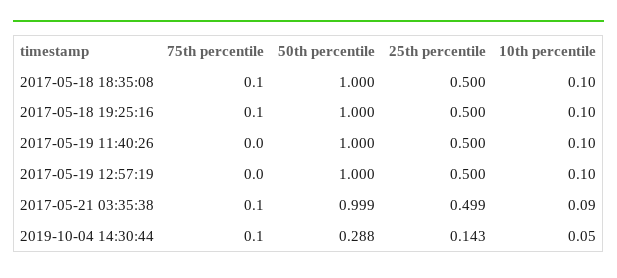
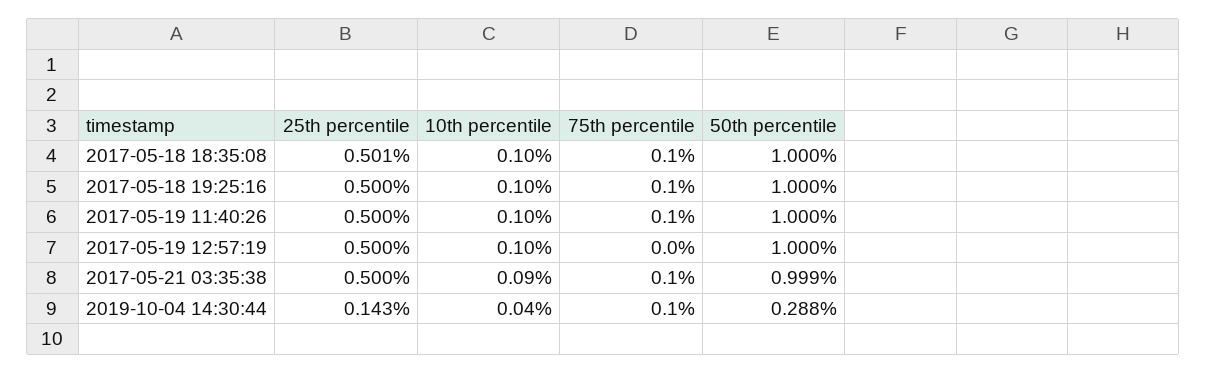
  {
    "75th percentile": {
      "2017-05-18 18:35:08": 0.1,
      "2017-05-18 19:25:16": 0.1,
-     "2017-05-19 11:40:26": 0,
+     "2017-05-19 11:40:26": 0.1,
      "2017-05-19 12:57:19": 0,
      "2017-05-21 03:35:38": 0.1,
      "2019-10-04 14:30:44": 0.1
    },
    "50th percentile": {
      "2017-05-18 18:35:08": 1,
      "2017-05-18 19:25:16": 1,
      "2017-05-19 11:40:26": 1,
      "2017-05-19 12:57:19": 1,
      "2017-05-21 03:35:38": 0.999,
      "2019-10-04 14:30:44": 0.288
    },
    "25th percentile": {
-     "2017-05-18 18:35:08": 0.5,
+     "2017-05-18 18:35:08": 0.501,
      "2017-05-18 19:25:16": 0.5,
      "2017-05-19 11:40:26": 0.5,
      "2017-05-19 12:57:19": 0.5,
-     "2017-05-21 03:35:38": 0.499,
+     "2017-05-21 03:35:38": 0.5,
      "2019-10-04 14:30:44": 0.143
    },
    "10th percentile": {
      "2017-05-18 18:35:08": 0.1,
      "2017-05-18 19:25:16": 0.1,
      "2017-05-19 11:40:26": 0.1,
      "2017-05-19 12:57:19": 0.1,
      "2017-05-21 03:35:38": 0.09,
-     "2019-10-04 14:30:44": 0.05
+     "2019-10-04 14:30:44": 0.04
    }
  }

